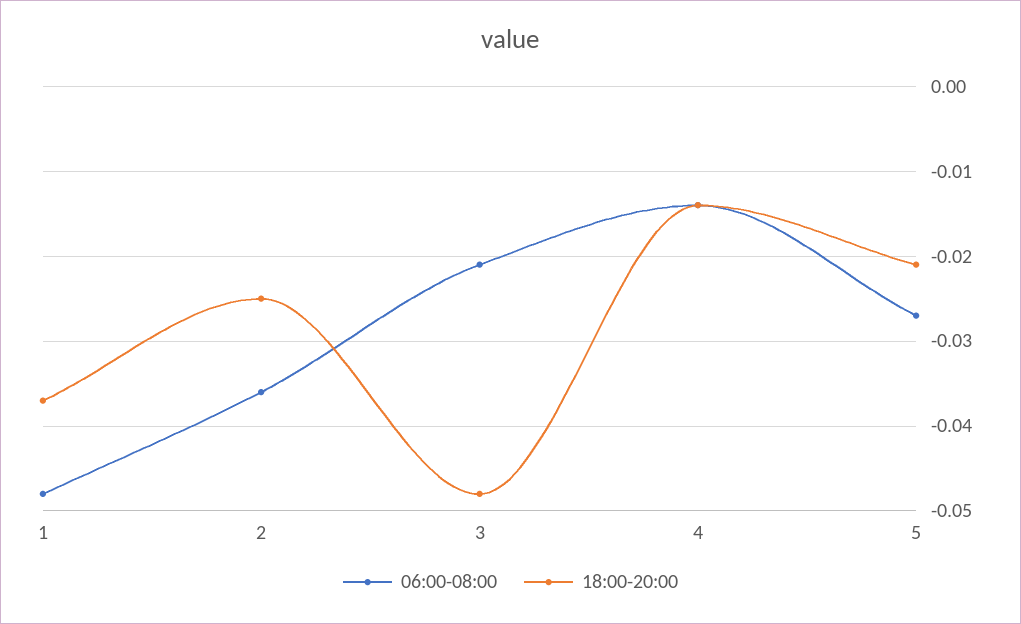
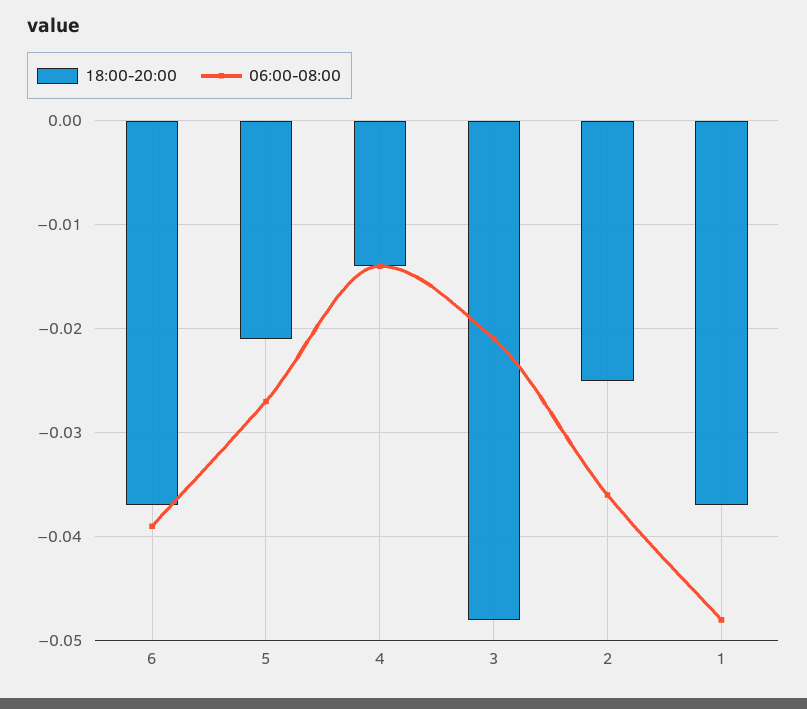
  {
    "06:00-08:00": {
      "1": -0.048,
      "2": -0.036,
      "3": -0.021,
      "4": -0.014,
-     "5": -0.027
+     "5": -0.027,
+     "6": -0.039
    },
    "18:00-20:00": {
      "1": -0.037,
      "2": -0.025,
      "3": -0.048,
      "4": -0.014,
-     "5": -0.021
+     "5": -0.021,
+     "6": -0.037
    }
  }

